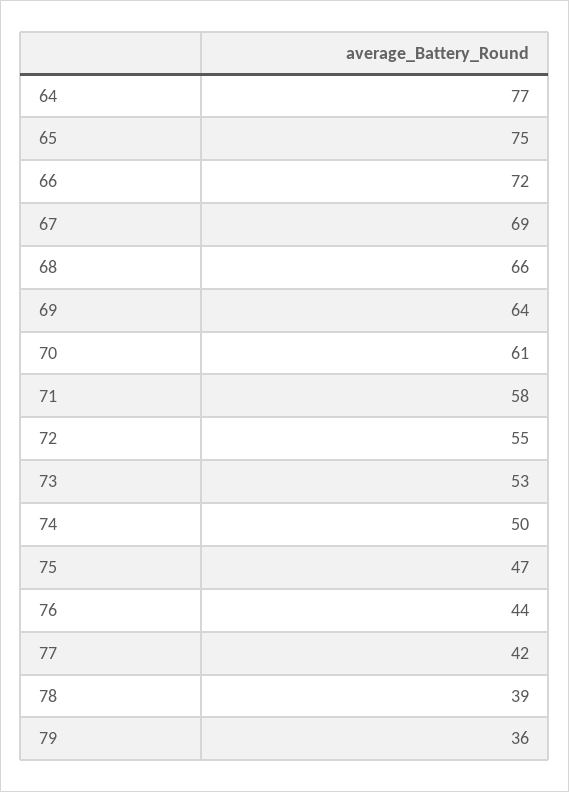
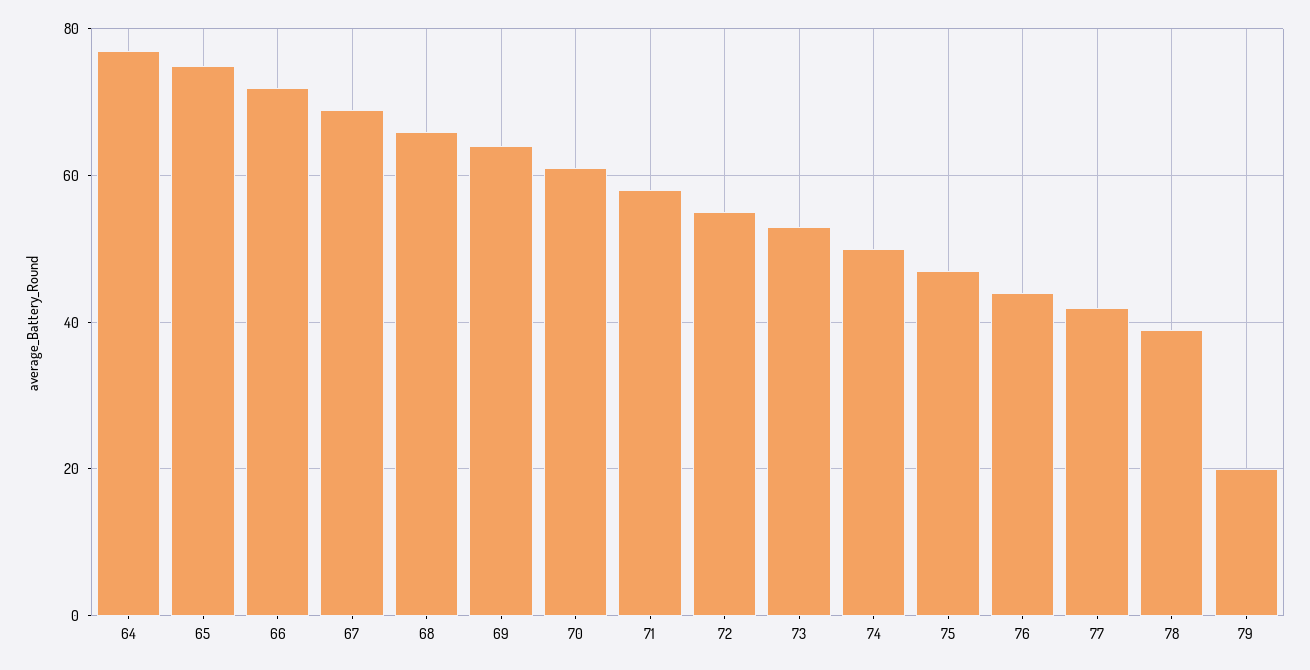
  {
    "64": 77,
    "65": 75,
    "66": 72,
    "67": 69,
    "68": 66,
    "69": 64,
    "70": 61,
    "71": 58,
    "72": 55,
    "73": 53,
    "74": 50,
    "75": 47,
    "76": 44,
    "77": 42,
    "78": 39,
-   "79": 36
+   "79": 20
  }

